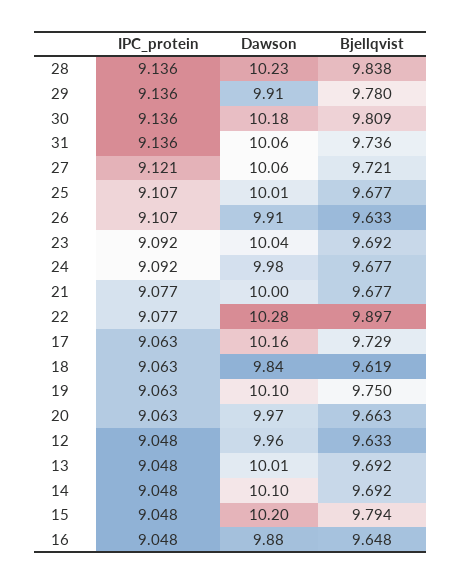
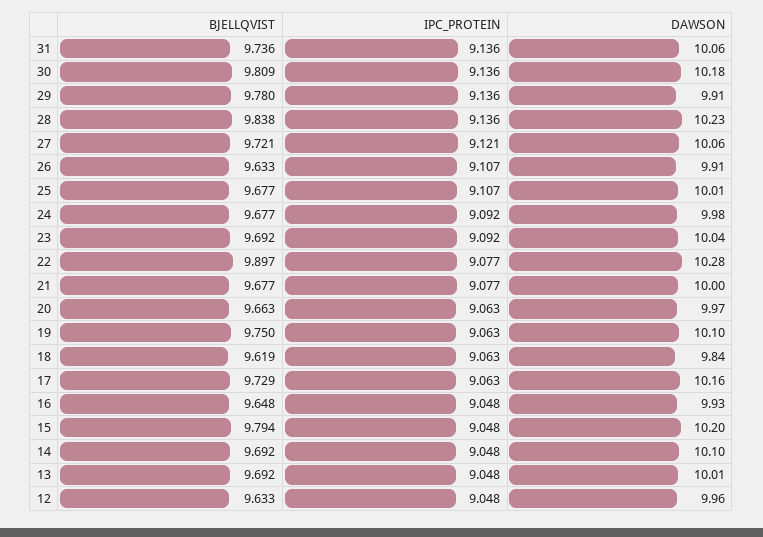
  {
    "IPC_protein": {
      "28": 9.136,
      "29": 9.136,
      "30": 9.136,
      "31": 9.136,
      "27": 9.121,
      "25": 9.107,
      "26": 9.107,
      "23": 9.092,
      "24": 9.092,
      "21": 9.077,
      "22": 9.077,
      "17": 9.063,
      "18": 9.063,
      "19": 9.063,
      "20": 9.063,
      "12": 9.048,
      "13": 9.048,
      "14": 9.048,
      "15": 9.048,
      "16": 9.048
    },
    "Dawson": {
      "28": 10.23,
      "29": 9.91,
      "30": 10.18,
      "31": 10.06,
      "27": 10.06,
      "25": 10.01,
      "26": 9.91,
      "23": 10.04,
      "24": 9.98,
      "21": 10,
      "22": 10.28,
      "17": 10.16,
      "18": 9.84,
      "19": 10.1,
      "20": 9.97,
      "12": 9.96,
      "13": 10.01,
      "14": 10.1,
      "15": 10.2,
-     "16": 9.88
+     "16": 9.93
    },
    "Bjellqvist": {
      "28": 9.838,
      "29": 9.78,
      "30": 9.809,
      "31": 9.736,
      "27": 9.721,
      "25": 9.677,
      "26": 9.633,
      "23": 9.692,
      "24": 9.677,
      "21": 9.677,
      "22": 9.897,
      "17": 9.729,
      "18": 9.619,
      "19": 9.75,
      "20": 9.663,
      "12": 9.633,
      "13": 9.692,
      "14": 9.692,
      "15": 9.794,
      "16": 9.648
    }
  }

